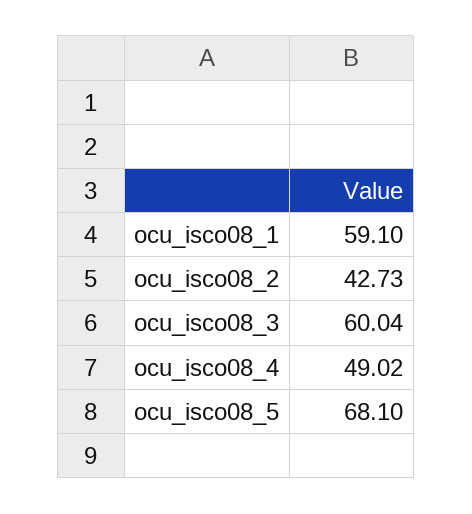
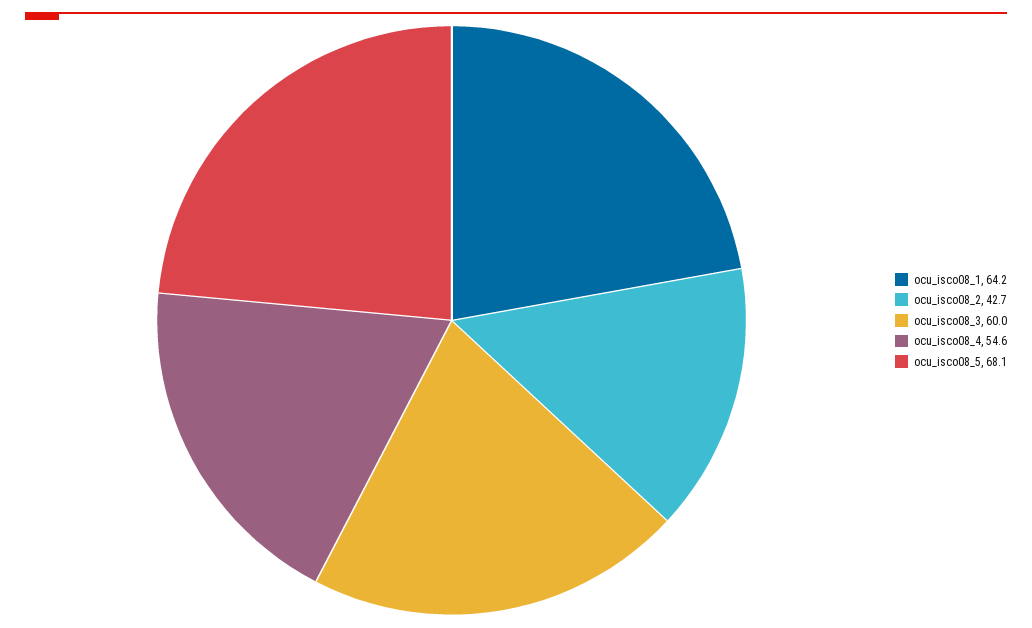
  {
-   "ocu_isco08_1": 59.1,
+   "ocu_isco08_1": 64.2,
    "ocu_isco08_2": 42.73,
    "ocu_isco08_3": 60.04,
-   "ocu_isco08_4": 49.02,
+   "ocu_isco08_4": 54.6,
    "ocu_isco08_5": 68.1
  }

